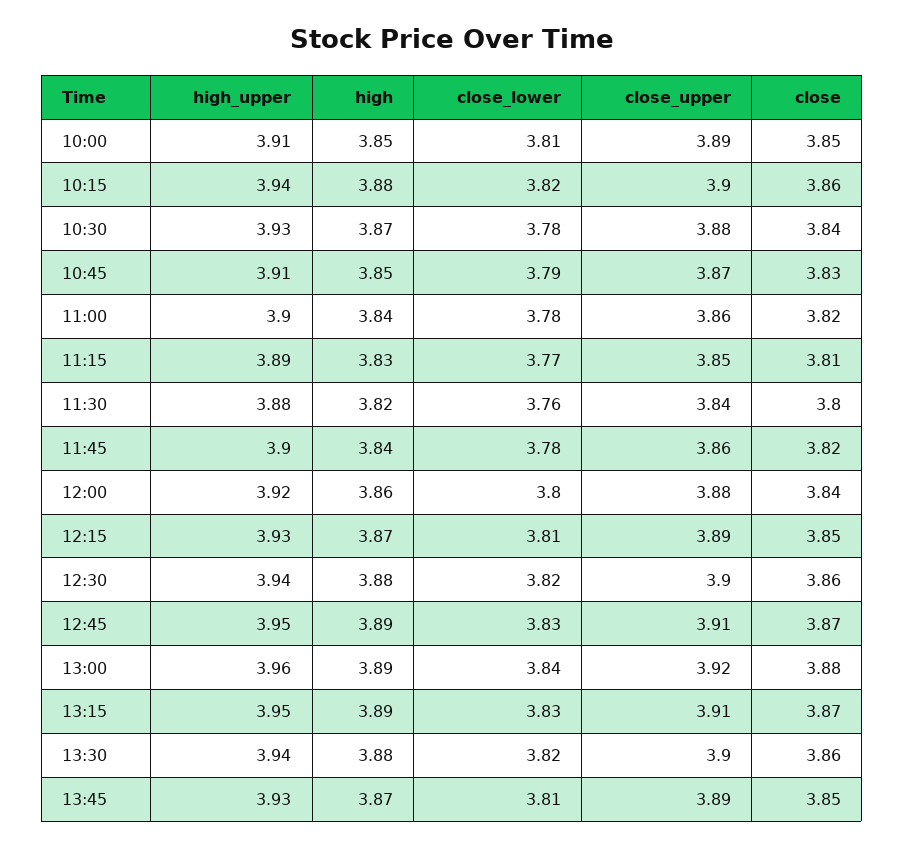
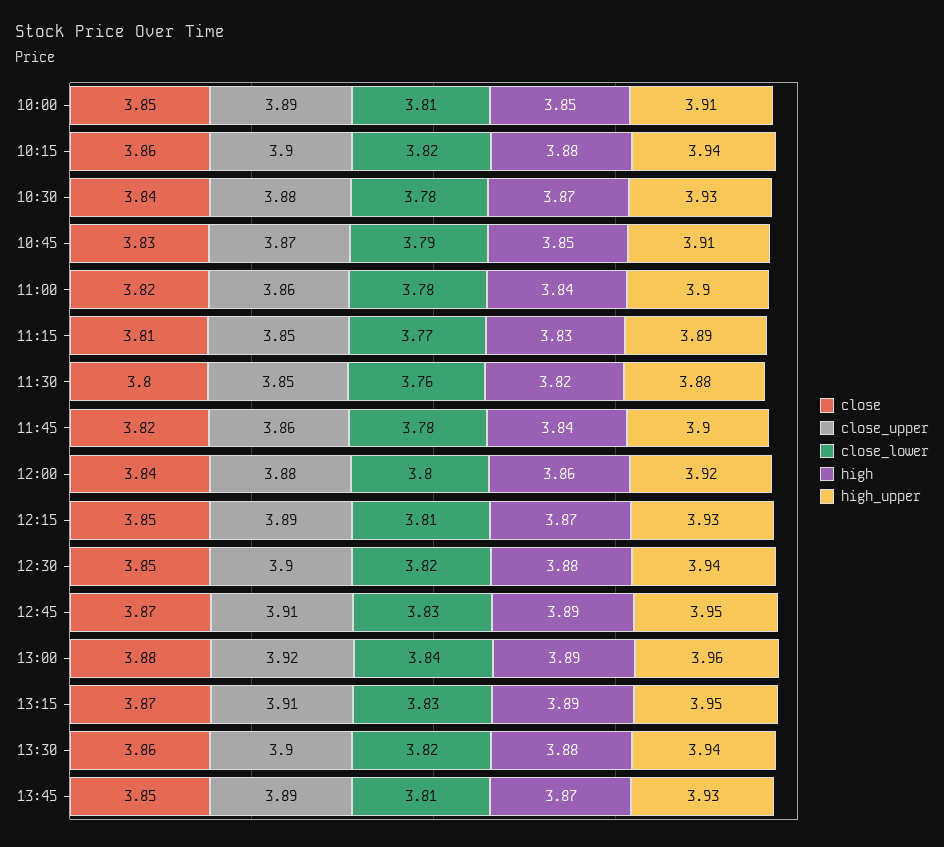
  {
    "high_upper": {
      "10:00": 3.91,
      "10:15": 3.94,
      "10:30": 3.93,
      "10:45": 3.91,
      "11:00": 3.9,
      "11:15": 3.89,
      "11:30": 3.88,
      "11:45": 3.9,
      "12:00": 3.92,
      "12:15": 3.93,
      "12:30": 3.94,
      "12:45": 3.95,
      "13:00": 3.96,
      "13:15": 3.95,
      "13:30": 3.94,
      "13:45": 3.93
    },
    "high": {
      "10:00": 3.85,
      "10:15": 3.88,
      "10:30": 3.87,
      "10:45": 3.85,
      "11:00": 3.84,
      "11:15": 3.83,
      "11:30": 3.82,
      "11:45": 3.84,
      "12:00": 3.86,
      "12:15": 3.87,
      "12:30": 3.88,
      "12:45": 3.89,
      "13:00": 3.89,
      "13:15": 3.89,
      "13:30": 3.88,
      "13:45": 3.87
    },
    "close_lower": {
      "10:00": 3.81,
      "10:15": 3.82,
      "10:30": 3.78,
      "10:45": 3.79,
      "11:00": 3.78,
      "11:15": 3.77,
      "11:30": 3.76,
      "11:45": 3.78,
      "12:00": 3.8,
      "12:15": 3.81,
      "12:30": 3.82,
      "12:45": 3.83,
      "13:00": 3.84,
      "13:15": 3.83,
      "13:30": 3.82,
      "13:45": 3.81
    },
    "close_upper": {
      "10:00": 3.89,
      "10:15": 3.9,
      "10:30": 3.88,
      "10:45": 3.87,
      "11:00": 3.86,
      "11:15": 3.85,
-     "11:30": 3.84,
+     "11:30": 3.85,
      "11:45": 3.86,
      "12:00": 3.88,
      "12:15": 3.89,
      "12:30": 3.9,
      "12:45": 3.91,
      "13:00": 3.92,
      "13:15": 3.91,
      "13:30": 3.9,
      "13:45": 3.89
    },
    "close": {
      "10:00": 3.85,
      "10:15": 3.86,
      "10:30": 3.84,
      "10:45": 3.83,
      "11:00": 3.82,
      "11:15": 3.81,
      "11:30": 3.8,
      "11:45": 3.82,
      "12:00": 3.84,
      "12:15": 3.85,
-     "12:30": 3.86,
+     "12:30": 3.85,
      "12:45": 3.87,
      "13:00": 3.88,
      "13:15": 3.87,
      "13:30": 3.86,
      "13:45": 3.85
    }
  }

